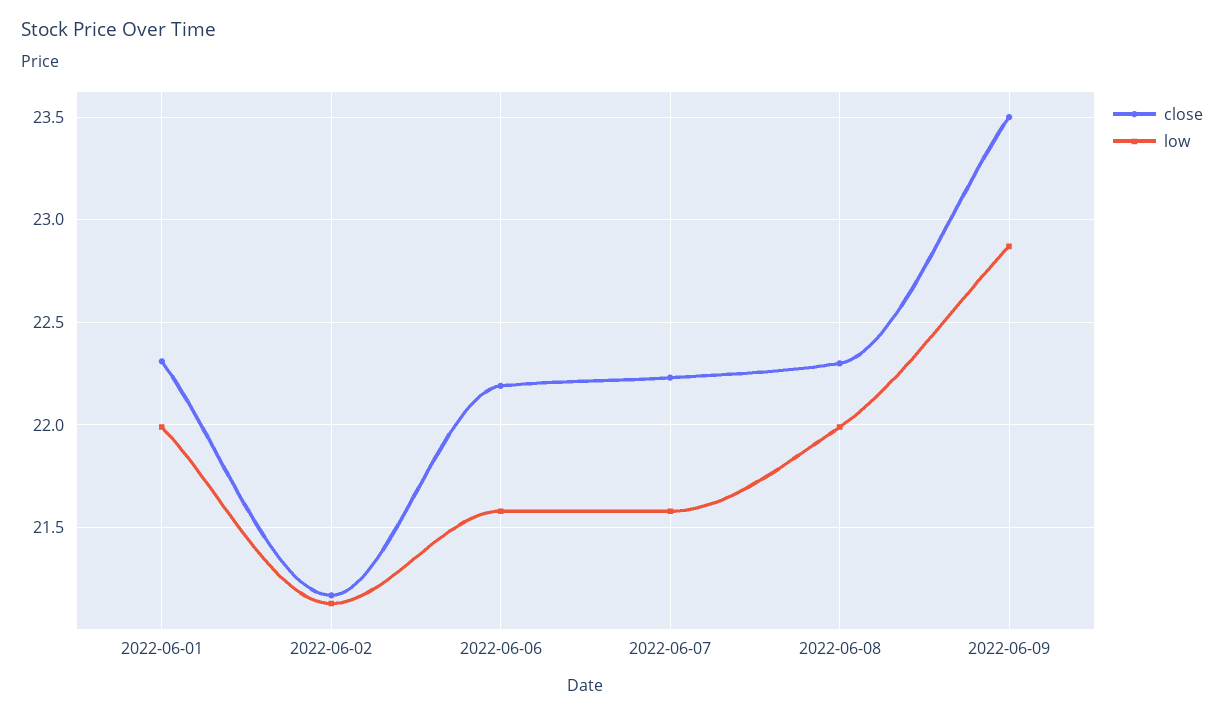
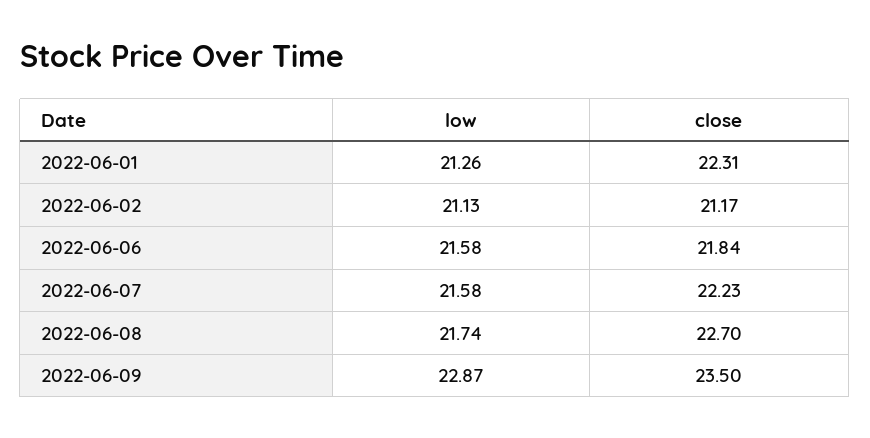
  {
    "close": {
      "2022-06-01": 22.31,
      "2022-06-02": 21.17,
-     "2022-06-06": 22.2,
+     "2022-06-06": 21.84,
      "2022-06-07": 22.23,
-     "2022-06-08": 22.3,
+     "2022-06-08": 22.7,
      "2022-06-09": 23.5
    },
    "low": {
-     "2022-06-01": 22,
+     "2022-06-01": 21.26,
      "2022-06-02": 21.13,
      "2022-06-06": 21.58,
      "2022-06-07": 21.58,
-     "2022-06-08": 22,
+     "2022-06-08": 21.74,
      "2022-06-09": 22.87
    }
  }

